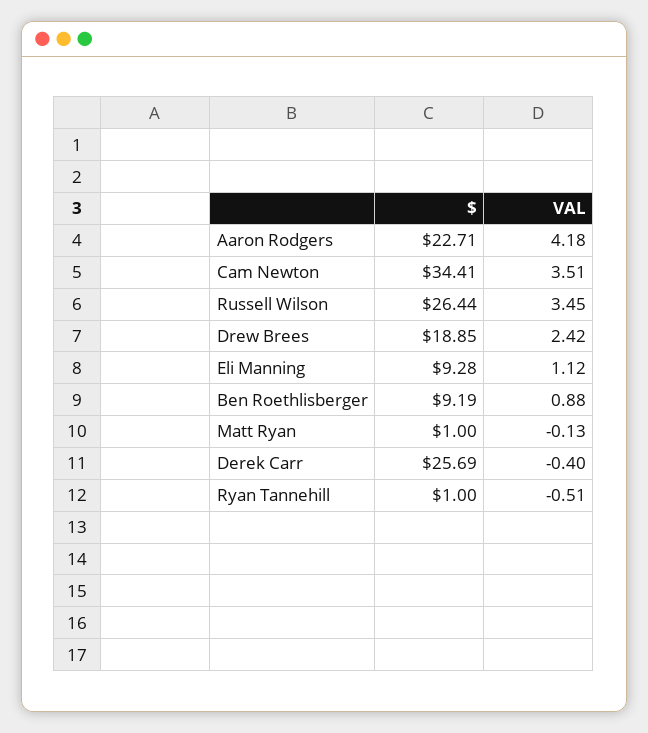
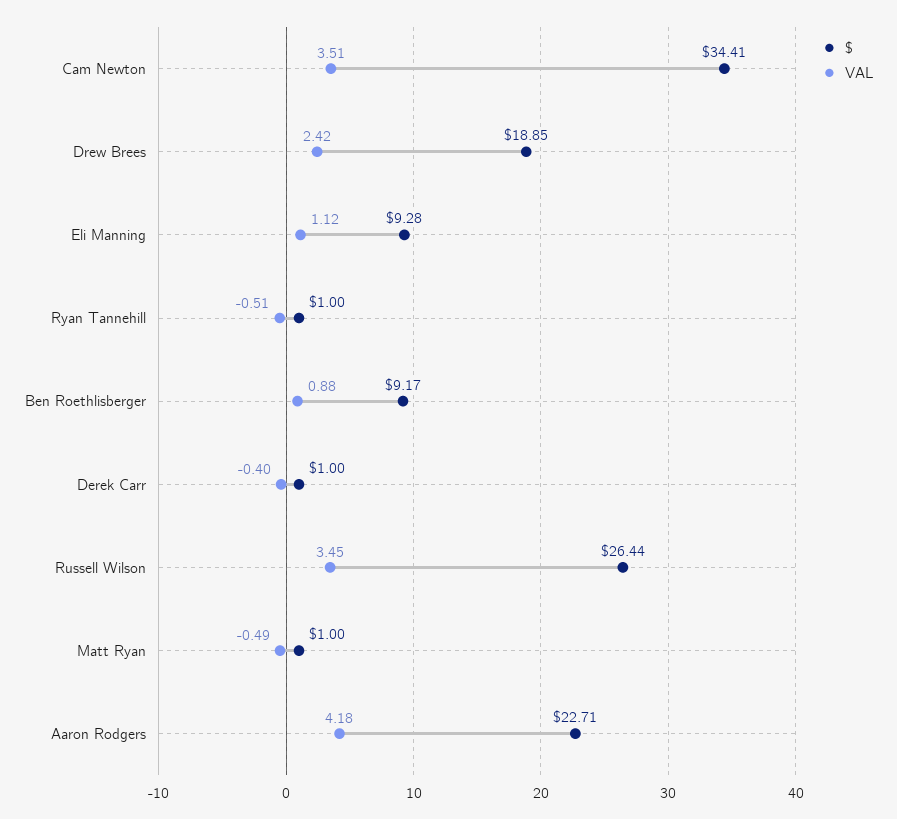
  {
    "$": {
      "Aaron Rodgers": 22.71,
      "Cam Newton": 34.41,
      "Russell Wilson": 26.44,
      "Drew Brees": 18.85,
      "Eli Manning": 9.28,
-     "Ben Roethlisberger": 9.19,
+     "Ben Roethlisberger": 9.17,
      "Matt Ryan": 1,
-     "Derek Carr": 25.69,
+     "Derek Carr": 1,
      "Ryan Tannehill": 1
    },
    "VAL": {
      "Aaron Rodgers": 4.18,
      "Cam Newton": 3.51,
      "Russell Wilson": 3.45,
      "Drew Brees": 2.42,
      "Eli Manning": 1.12,
      "Ben Roethlisberger": 0.88,
-     "Matt Ryan": -0.13,
+     "Matt Ryan": -0.49,
      "Derek Carr": -0.4,
      "Ryan Tannehill": -0.51
    }
  }

